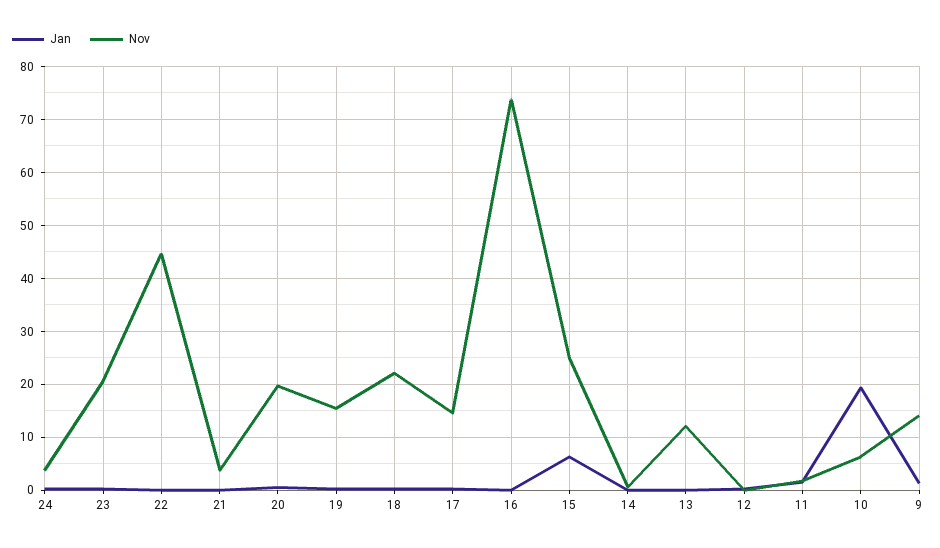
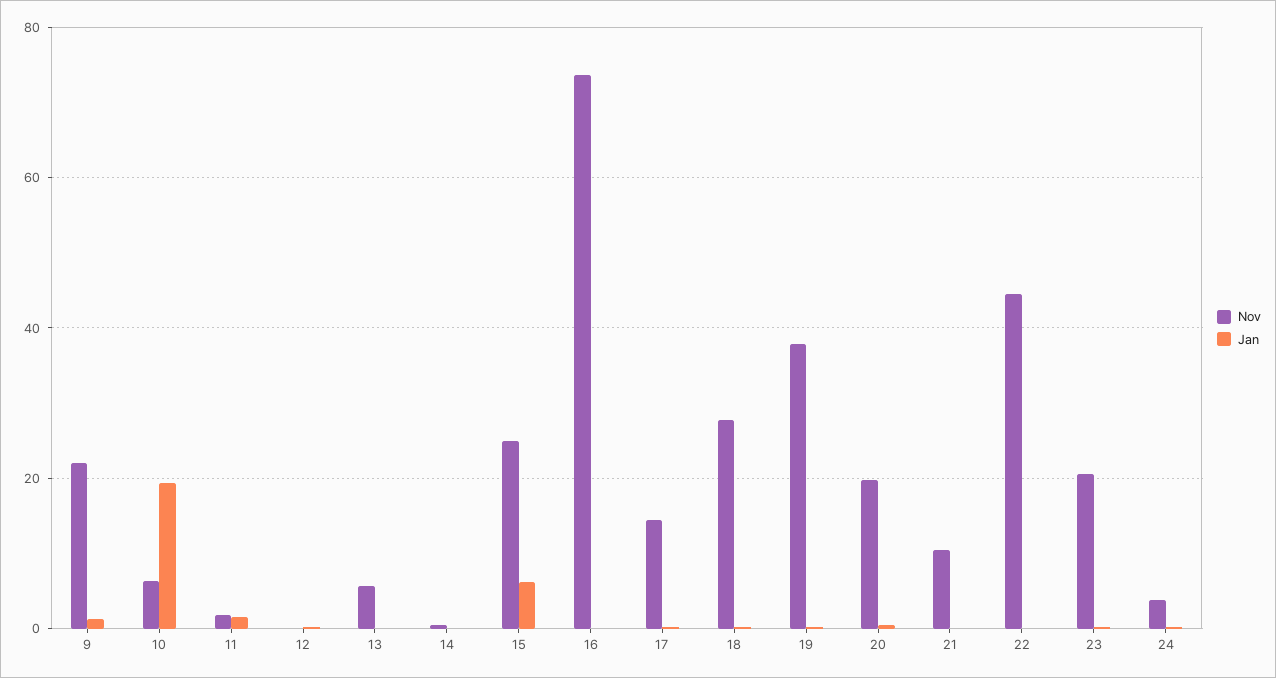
  {
    "Jan": {
      "24": 0,
      "23": 0,
      "22": 0,
      "21": 0,
      "20": 0,
      "19": 0,
      "18": 0,
      "17": 0,
      "16": 0,
      "15": 6,
      "14": 0,
      "13": 0,
      "12": 0,
      "11": 2,
      "10": 20,
      "9": 2
    },
    "Nov": {
      "24": 4,
      "23": 20,
      "22": 44,
-     "21": 4,
+     "21": 10,
      "20": 20,
-     "19": 16,
+     "19": 38,
-     "18": 22,
+     "18": 28,
      "17": 14,
      "16": 74,
      "15": 24,
      "14": 0,
-     "13": 12,
+     "13": 6,
      "12": 0,
      "11": 2,
      "10": 6,
-     "9": 14
+     "9": 22
    }
  }

